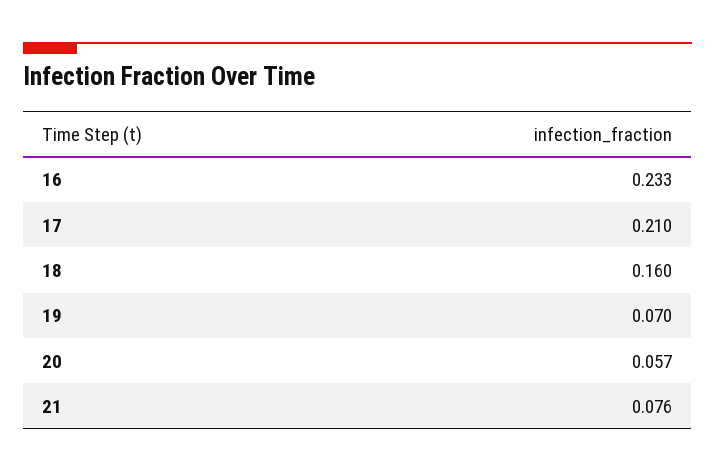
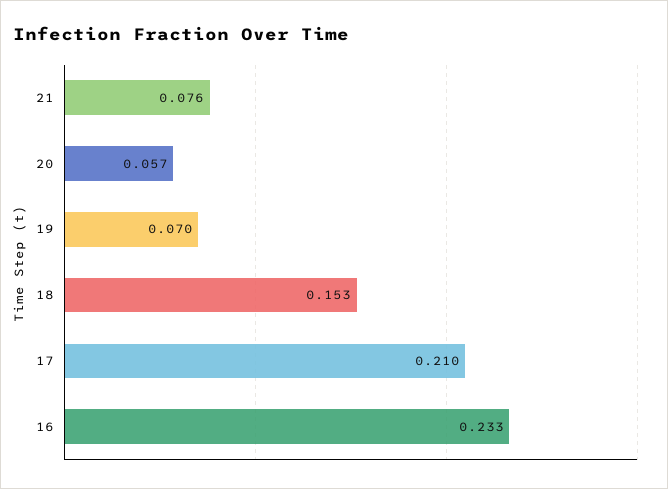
  {
    "16": 0.233,
    "17": 0.21,
-   "18": 0.16,
+   "18": 0.153,
    "19": 0.07,
    "20": 0.057,
    "21": 0.076
  }

